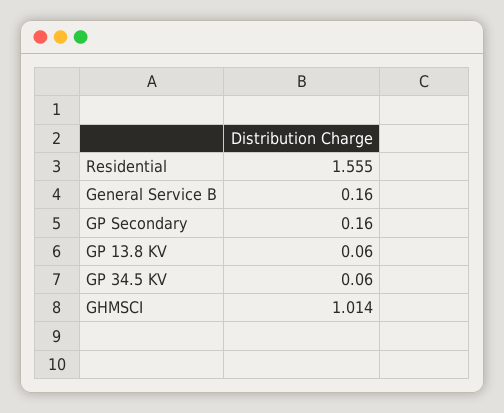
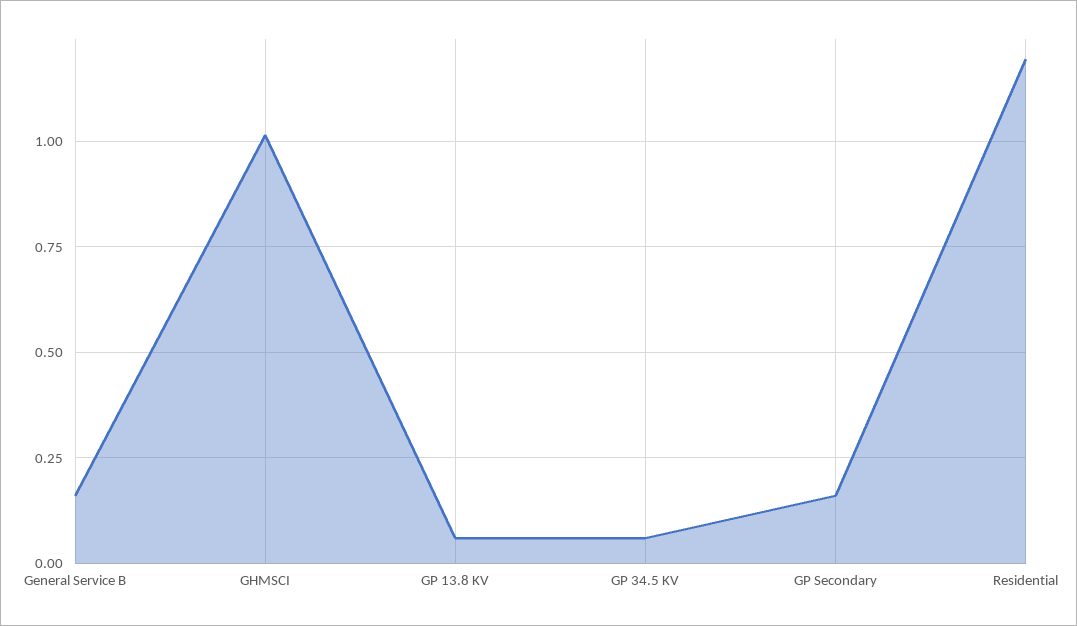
  {
-   "Residential": 1.555,
+   "Residential": 1.2,
    "General Service B": 0.16,
    "GP Secondary": 0.16,
    "GP 13.8 KV": 0.06,
    "GP 34.5 KV": 0.06,
    "GHMSCI": 1.014
  }

